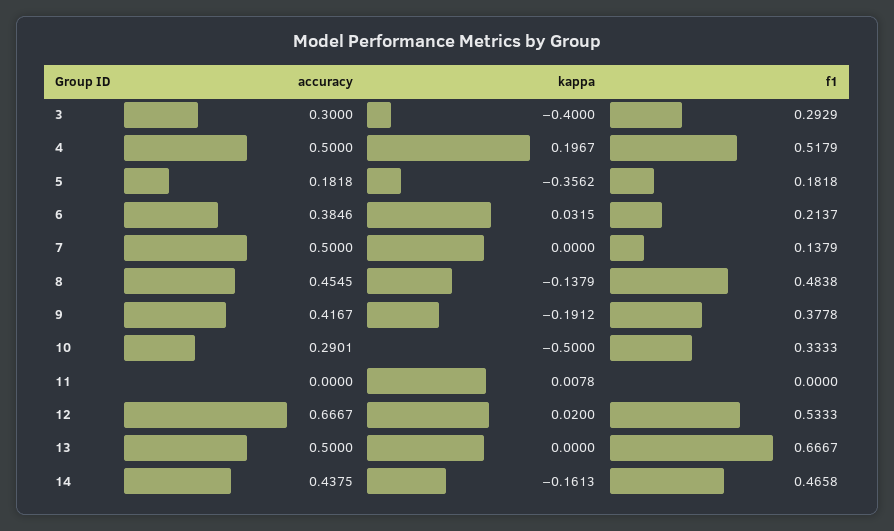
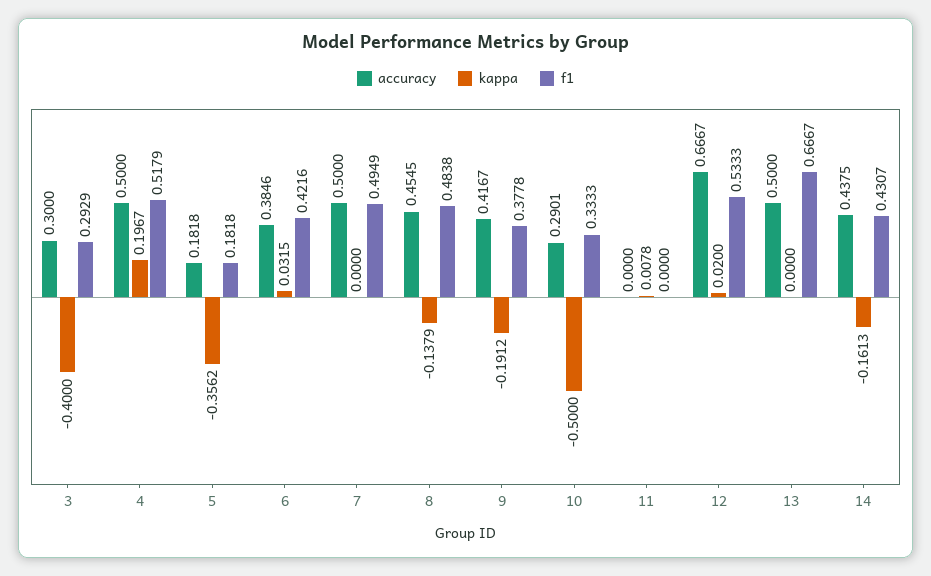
  {
    "accuracy": {
      "3": 0.3,
      "4": 0.5,
      "5": 0.1818,
      "6": 0.3846,
      "7": 0.5,
      "8": 0.4545,
      "9": 0.4167,
      "10": 0.2901,
      "11": 0,
      "12": 0.6667,
      "13": 0.5,
      "14": 0.4375
    },
    "kappa": {
      "3": -0.4,
      "4": 0.1967,
      "5": -0.3562,
      "6": 0.0315,
      "7": 0,
      "8": -0.1379,
      "9": -0.1912,
      "10": -0.5,
      "11": 0.0078,
      "12": 0.02,
      "13": 0,
      "14": -0.1613
    },
    "f1": {
      "3": 0.2929,
      "4": 0.5179,
      "5": 0.1818,
-     "6": 0.2137,
+     "6": 0.4216,
-     "7": 0.1379,
+     "7": 0.4949,
      "8": 0.4838,
      "9": 0.3778,
      "10": 0.3333,
      "11": 0,
      "12": 0.5333,
      "13": 0.6667,
-     "14": 0.4658
+     "14": 0.4307
    }
  }

